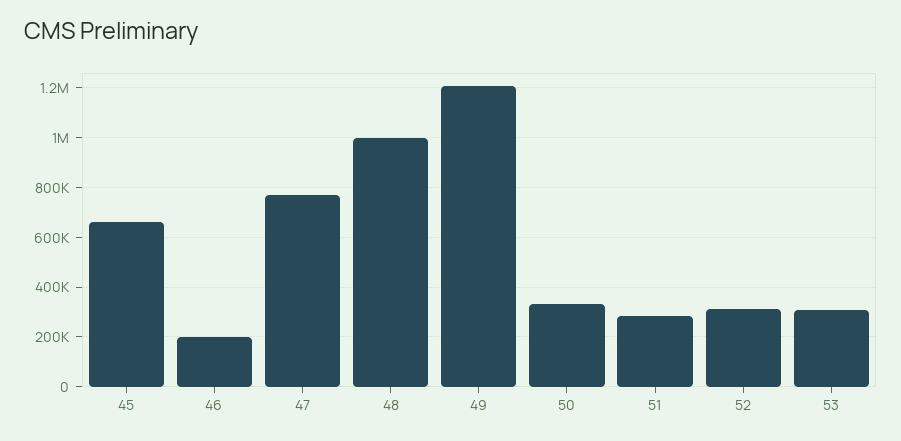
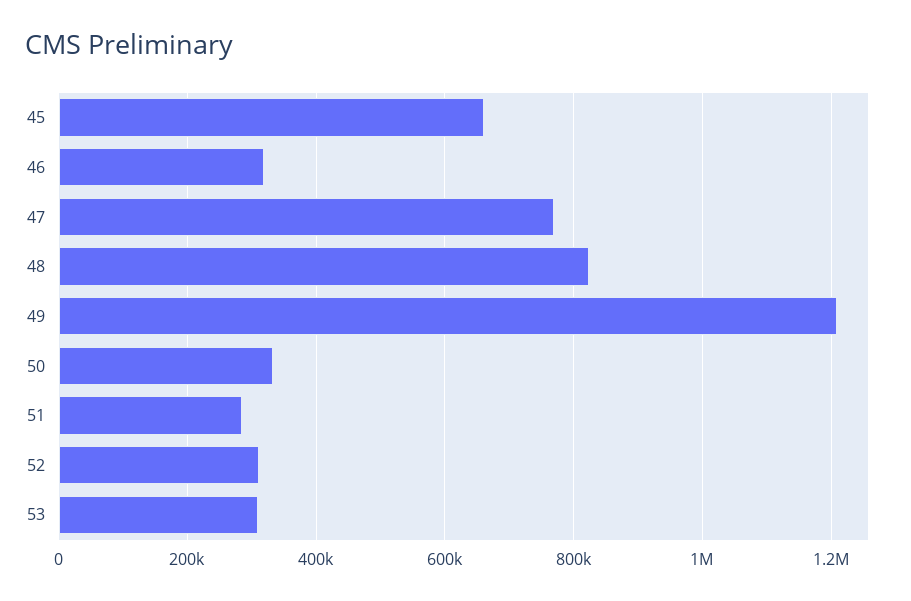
  {
    "45": 660000,
-   "46": 200000,
+   "46": 320000,
    "47": 760000,
-   "48": 1000000,
+   "48": 820000,
    "49": 1200000,
    "50": 340000,
    "51": 280000,
    "52": 320000,
    "53": 300000
  }

